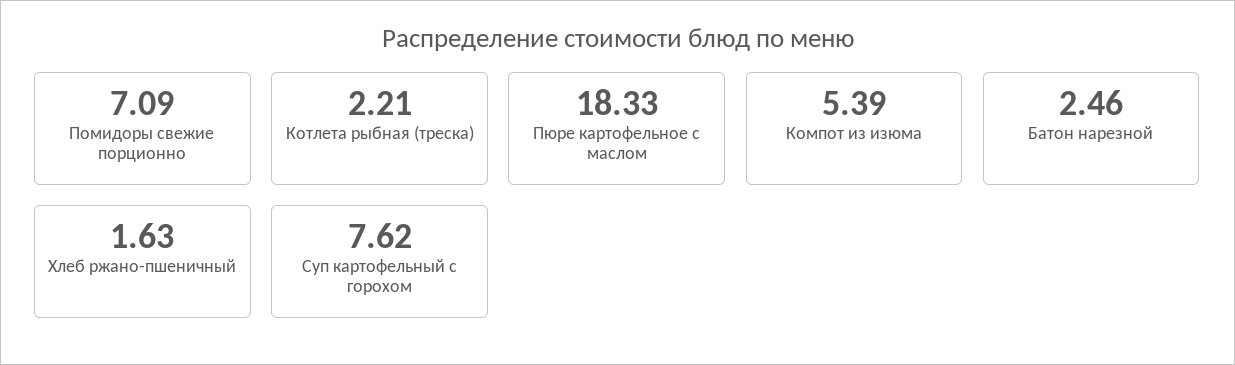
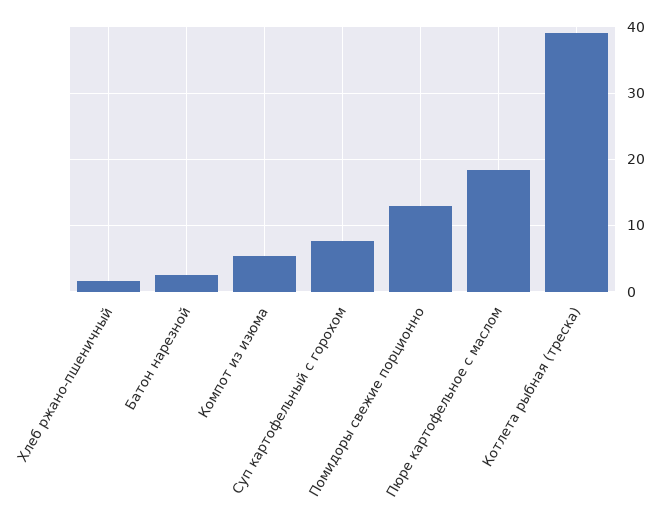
  {
-   "Помидоры свежие порционно": 7.09,
+   "Помидоры свежие порционно": 13,
-   "Котлета рыбная (треска)": 2.21,
+   "Котлета рыбная (треска)": 39,
    "Пюре картофельное с маслом": 18.33,
    "Компот из изюма": 5.39,
    "Батон нарезной": 2.46,
    "Хлеб ржано-пшеничный": 1.63,
    "Суп картофельный с горохом": 7.62
  }

